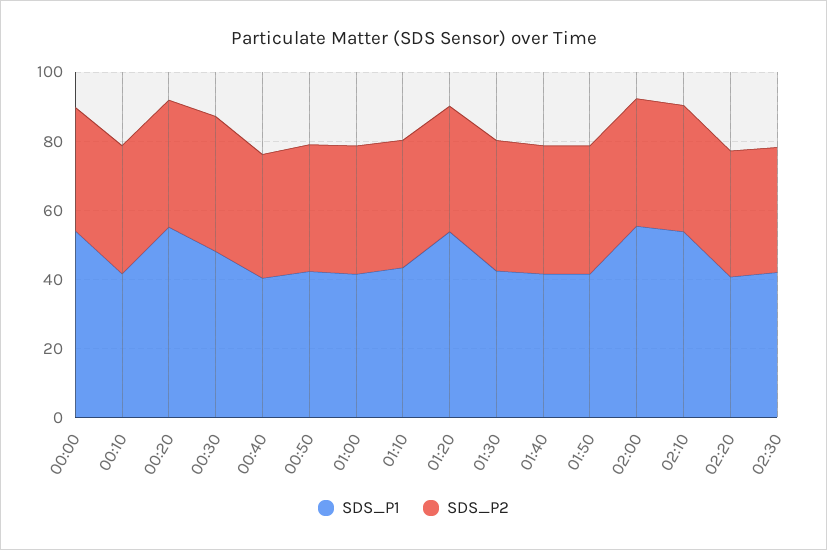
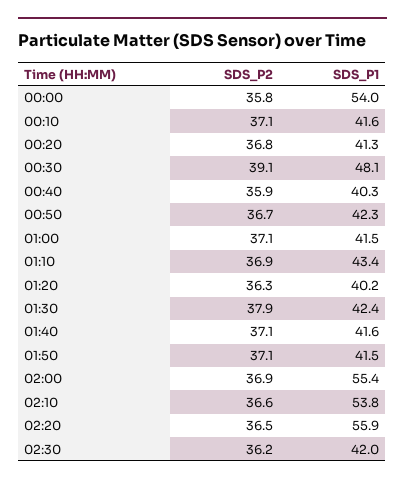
  {
    "SDS_P1": {
      "00:00": 54,
      "00:10": 41.6,
-     "00:20": 55,
+     "00:20": 41.3,
      "00:30": 48.1,
      "00:40": 40.3,
      "00:50": 42.3,
      "01:00": 41.5,
      "01:10": 43.4,
-     "01:20": 55,
+     "01:20": 40.2,
      "01:30": 42.4,
      "01:40": 41.6,
      "01:50": 41.5,
      "02:00": 55.4,
      "02:10": 53.8,
-     "02:20": 40,
+     "02:20": 55.9,
      "02:30": 42
    },
    "SDS_P2": {
      "00:00": 35.8,
      "00:10": 37.1,
      "00:20": 36.8,
      "00:30": 39.1,
      "00:40": 35.9,
      "00:50": 36.7,
      "01:00": 37.1,
      "01:10": 36.9,
      "01:20": 36.3,
      "01:30": 37.9,
      "01:40": 37.1,
      "01:50": 37.1,
      "02:00": 36.9,
      "02:10": 36.6,
      "02:20": 36.5,
      "02:30": 36.2
    }
  }

